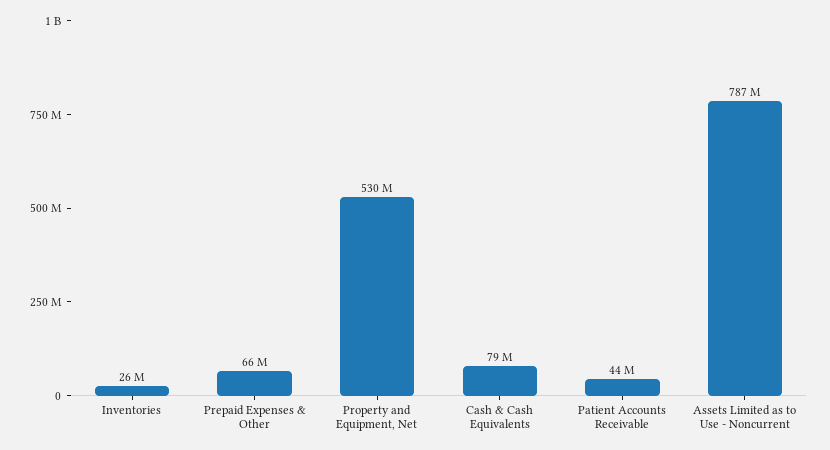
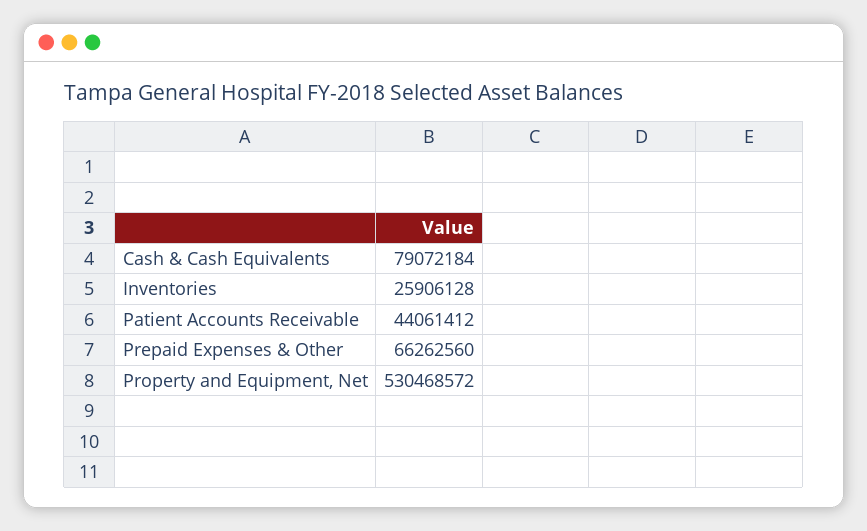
  {
    "Inventories": 25906128,
    "Prepaid Expenses & Other": 66262560,
    "Property and Equipment, Net": 530468572,
    "Cash & Cash Equivalents": 79072184,
-   "Patient Accounts Receivable": 44061412,
+   "Patient Accounts Receivable": 44061412
-   "Assets Limited as to Use - Noncurrent": 787000000
  }

